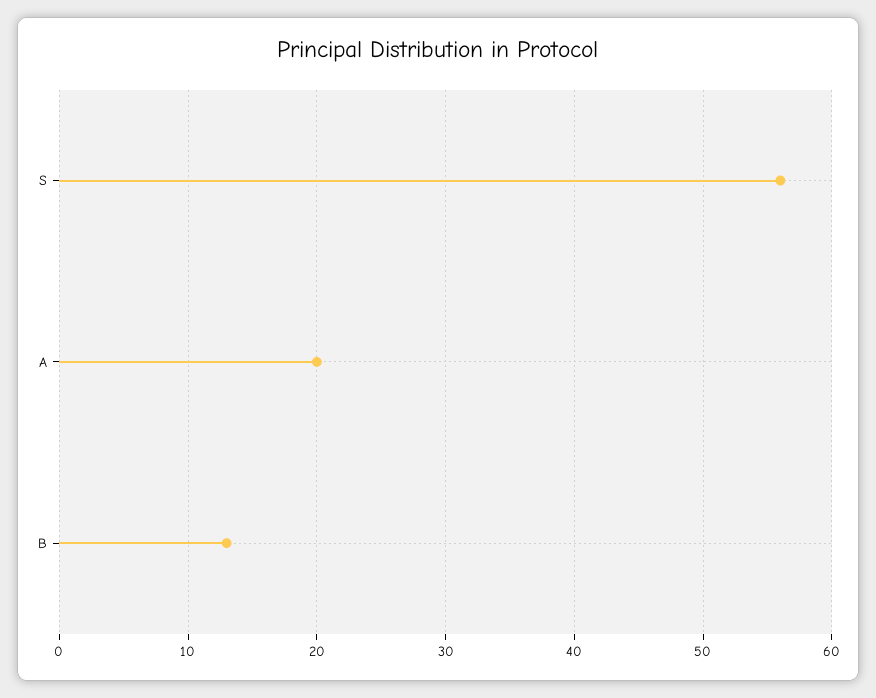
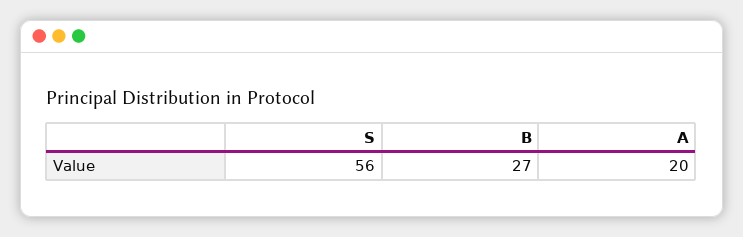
  {
    "S": 56,
    "A": 20,
-   "B": 13
+   "B": 27
  }

